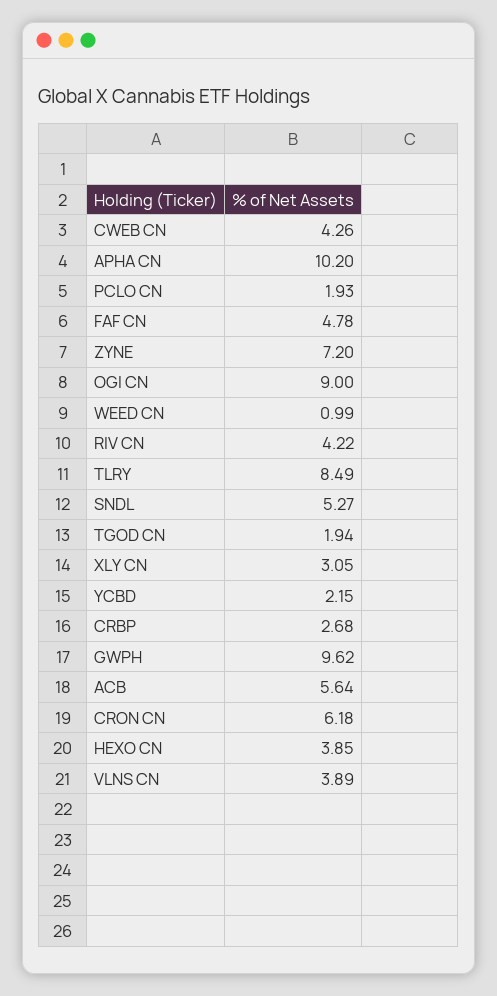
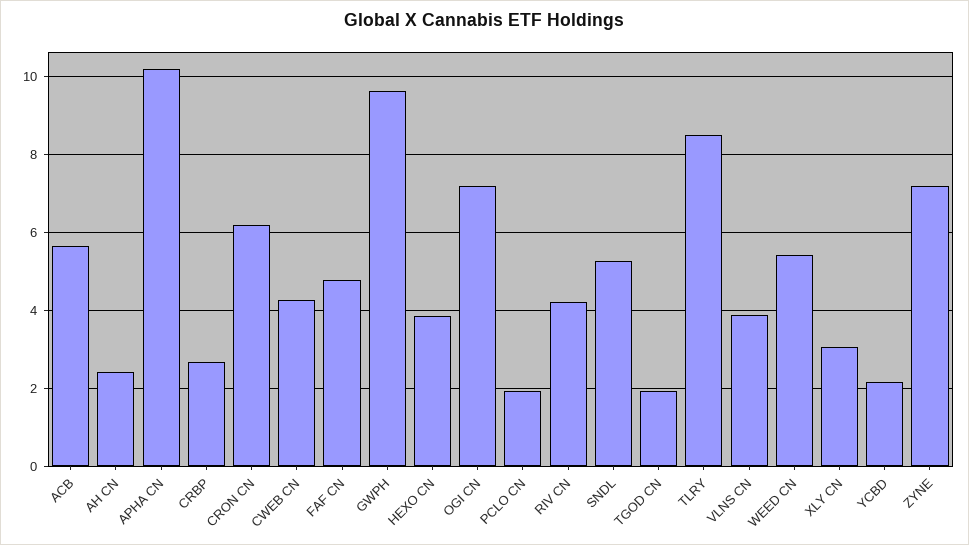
  {
    "CWEB CN": 4.26,
    "APHA CN": 10.2,
    "PCLO CN": 1.93,
    "FAF CN": 4.78,
    "ZYNE": 7.2,
-   "OGI CN": 9,
+   "OGI CN": 7.2,
-   "WEED CN": 0.99,
+   "WEED CN": 5.4,
    "RIV CN": 4.22,
    "TLRY": 8.49,
    "SNDL": 5.27,
    "TGOD CN": 1.94,
    "XLY CN": 3.05,
    "YCBD": 2.15,
    "CRBP": 2.68,
    "GWPH": 9.62,
    "ACB": 5.64,
    "CRON CN": 6.18,
    "HEXO CN": 3.85,
-   "VLNS CN": 3.89
+   "VLNS CN": 3.89,
+   "AH CN": 2.4
  }

